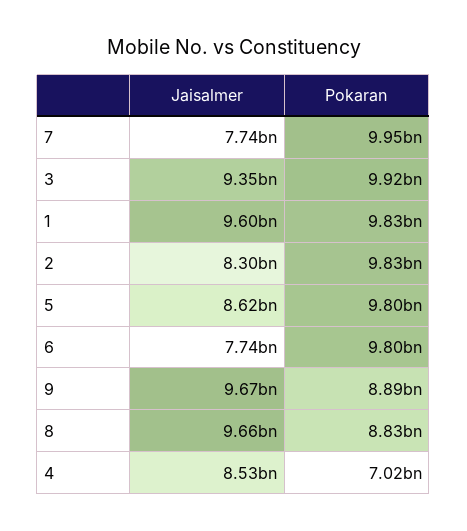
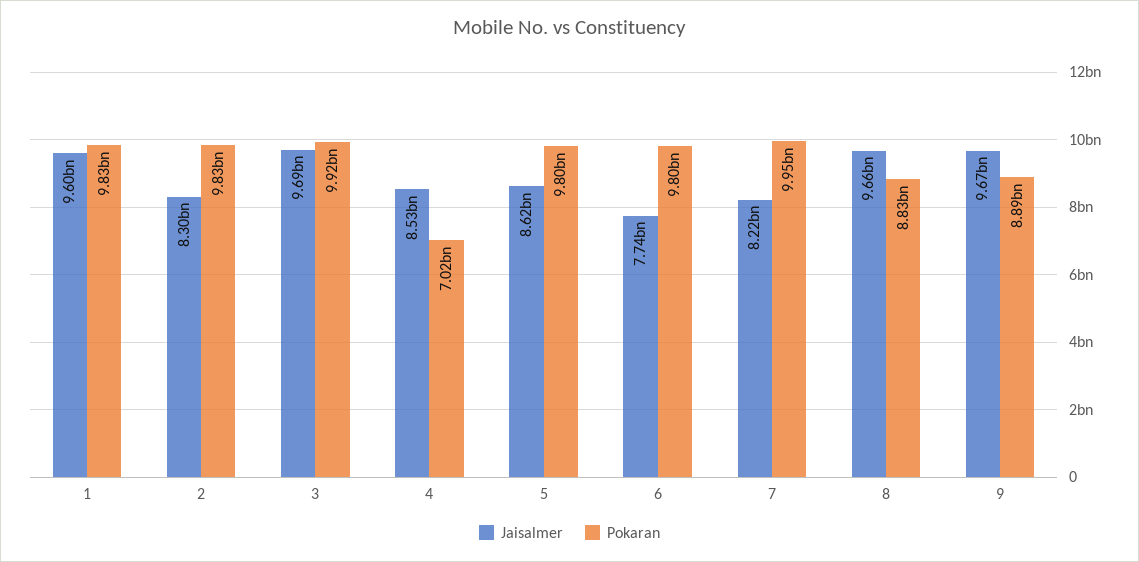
  {
    "Jaisalmer": {
-     "7": 7740000000,
+     "7": 8220000000,
-     "3": 9350000000,
+     "3": 9690000000,
      "1": 9600000000,
      "2": 8300000000,
      "5": 8620000000,
      "6": 7740000000,
      "9": 9670000000,
      "8": 9660000000,
      "4": 8530000000
    },
    "Pokaran": {
      "7": 9950000000,
      "3": 9920000000,
      "1": 9830000000,
      "2": 9830000000,
      "5": 9800000000,
      "6": 9800000000,
      "9": 8890000000,
      "8": 8830000000,
      "4": 7020000000
    }
  }

